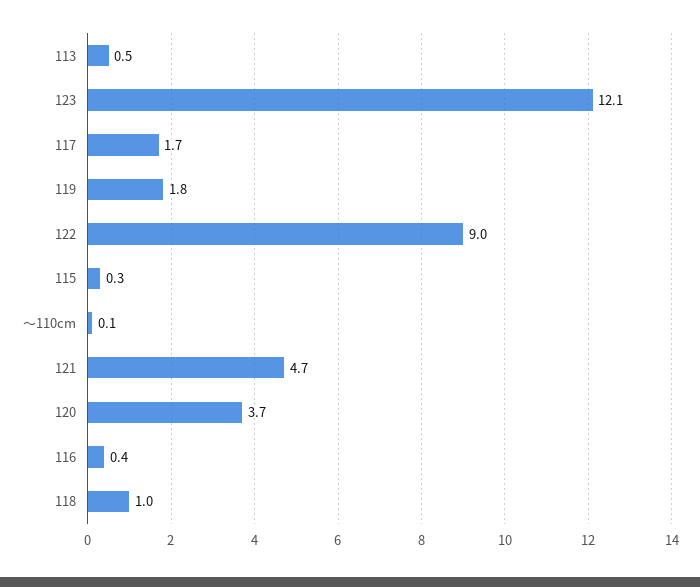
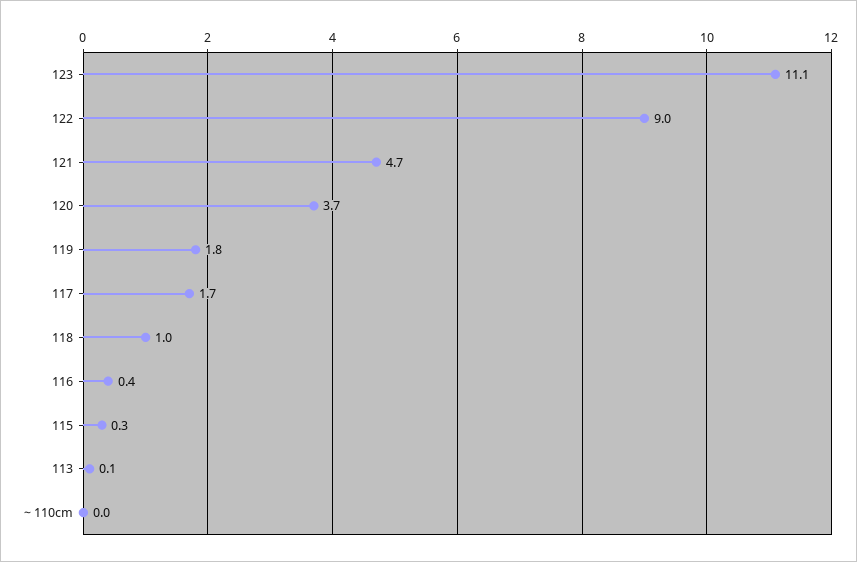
  {
-   "113": 0.5,
+   "113": 0.1,
-   "123": 12.1,
+   "123": 11.1,
    "117": 1.7,
    "119": 1.8,
    "122": 9,
    "115": 0.3,
-   "～110cm": 0.1,
+   "～110cm": 0,
    "121": 4.7,
    "120": 3.7,
    "116": 0.4,
    "118": 1
  }

